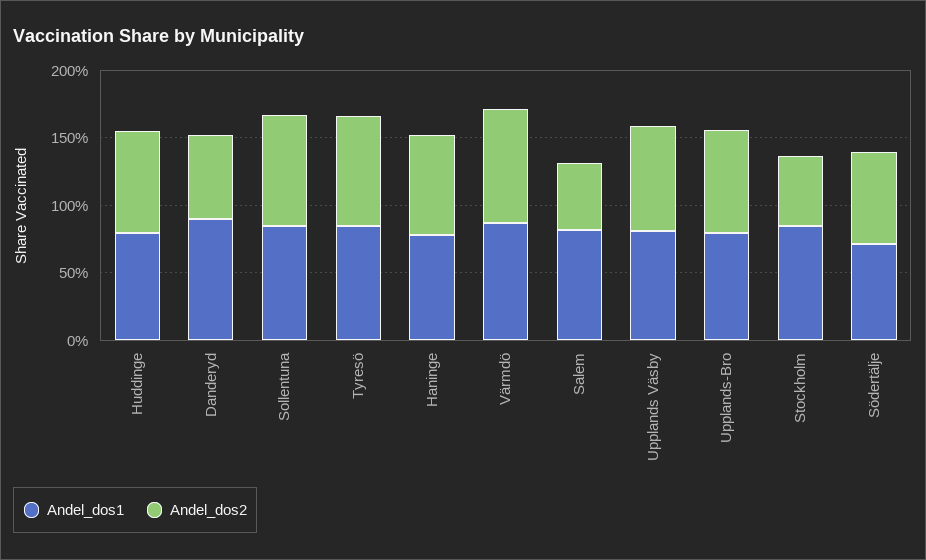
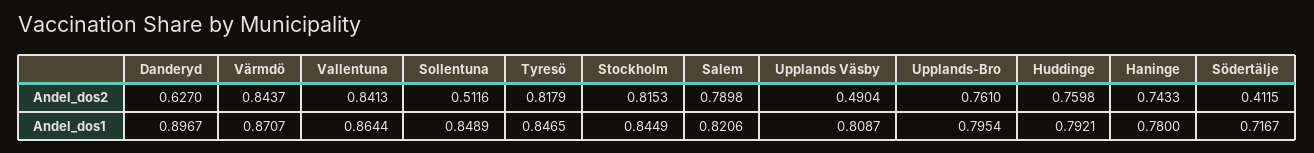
  {
    "Andel_dos1": {
      "Huddinge": 0.7921,
      "Danderyd": 0.8967,
      "Sollentuna": 0.8489,
      "Tyresö": 0.8465,
      "Haninge": 0.78,
      "Värmdö": 0.8707,
      "Salem": 0.8206,
      "Upplands Väsby": 0.8087,
      "Upplands-Bro": 0.7954,
      "Stockholm": 0.8449,
-     "Södertälje": 0.7167
+     "Södertälje": 0.7167,
+     "Vallentuna": 0.8644
    },
    "Andel_dos2": {
      "Huddinge": 0.7598,
      "Danderyd": 0.627,
-     "Sollentuna": 0.8,
+     "Sollentuna": 0.5116,
      "Tyresö": 0.8179,
      "Haninge": 0.7433,
      "Värmdö": 0.8437,
-     "Salem": 0.5,
+     "Salem": 0.7898,
-     "Upplands Väsby": 0.8,
+     "Upplands Väsby": 0.4904,
      "Upplands-Bro": 0.761,
-     "Stockholm": 0.5,
+     "Stockholm": 0.8153,
-     "Södertälje": 0.7
+     "Södertälje": 0.4115,
+     "Vallentuna": 0.8413
    }
  }

